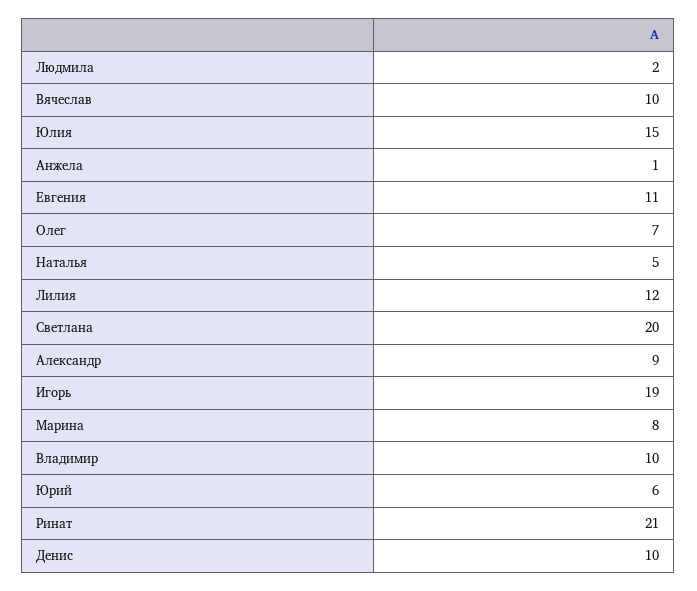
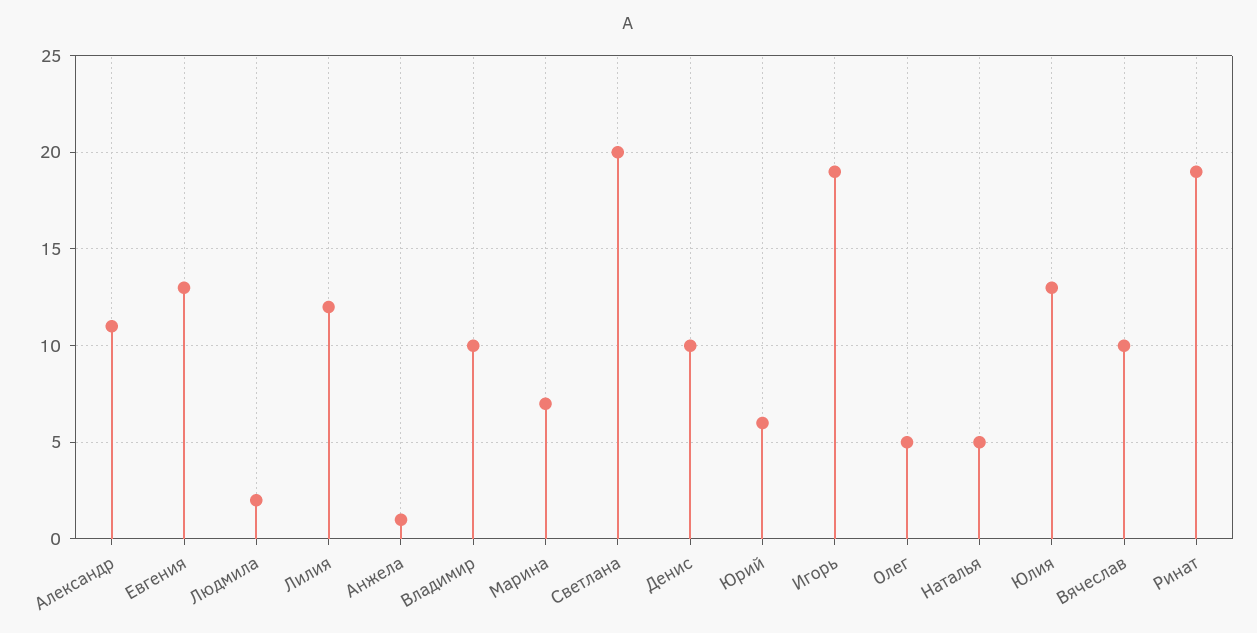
  {
    "Людмила": 2,
    "Вячеслав": 10,
-   "Юлия": 15,
+   "Юлия": 13,
    "Анжела": 1,
-   "Евгения": 11,
+   "Евгения": 13,
-   "Олег": 7,
+   "Олег": 5,
    "Наталья": 5,
    "Лилия": 12,
    "Светлана": 20,
-   "Александр": 9,
+   "Александр": 11,
    "Игорь": 19,
-   "Марина": 8,
+   "Марина": 7,
    "Владимир": 10,
    "Юрий": 6,
-   "Ринат": 21,
+   "Ринат": 19,
    "Денис": 10
  }

